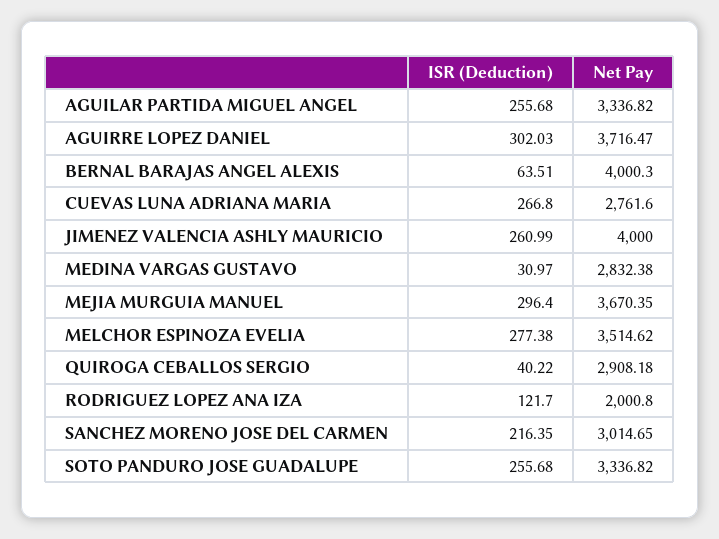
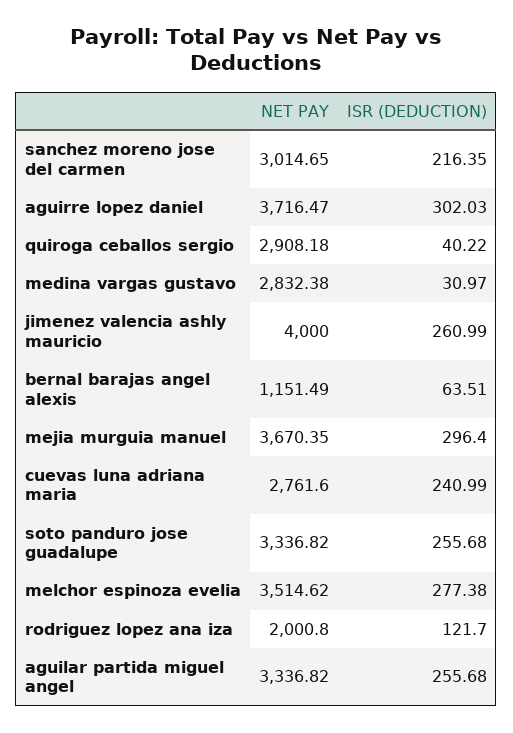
  {
    "ISR (Deduction)": {
      "AGUILAR PARTIDA MIGUEL ANGEL": 255.68,
      "AGUIRRE LOPEZ DANIEL": 302.03,
      "BERNAL BARAJAS ANGEL ALEXIS": 63.51,
-     "CUEVAS LUNA ADRIANA MARIA": 266.8,
+     "CUEVAS LUNA ADRIANA MARIA": 240.99,
      "JIMENEZ VALENCIA ASHLY MAURICIO": 260.99,
      "MEDINA VARGAS GUSTAVO": 30.97,
      "MEJIA MURGUIA MANUEL": 296.4,
      "MELCHOR ESPINOZA EVELIA": 277.38,
      "QUIROGA CEBALLOS SERGIO": 40.22,
      "RODRIGUEZ LOPEZ ANA IZA": 121.7,
      "SANCHEZ MORENO JOSE DEL CARMEN": 216.35,
      "SOTO PANDURO JOSE GUADALUPE": 255.68
    },
    "Net Pay": {
      "AGUILAR PARTIDA MIGUEL ANGEL": 3336.82,
      "AGUIRRE LOPEZ DANIEL": 3716.47,
-     "BERNAL BARAJAS ANGEL ALEXIS": 4000.3,
+     "BERNAL BARAJAS ANGEL ALEXIS": 1151.49,
      "CUEVAS LUNA ADRIANA MARIA": 2761.6,
      "JIMENEZ VALENCIA ASHLY MAURICIO": 4000,
      "MEDINA VARGAS GUSTAVO": 2832.38,
      "MEJIA MURGUIA MANUEL": 3670.35,
      "MELCHOR ESPINOZA EVELIA": 3514.62,
      "QUIROGA CEBALLOS SERGIO": 2908.18,
      "RODRIGUEZ LOPEZ ANA IZA": 2000.8,
      "SANCHEZ MORENO JOSE DEL CARMEN": 3014.65,
      "SOTO PANDURO JOSE GUADALUPE": 3336.82
    }
  }

